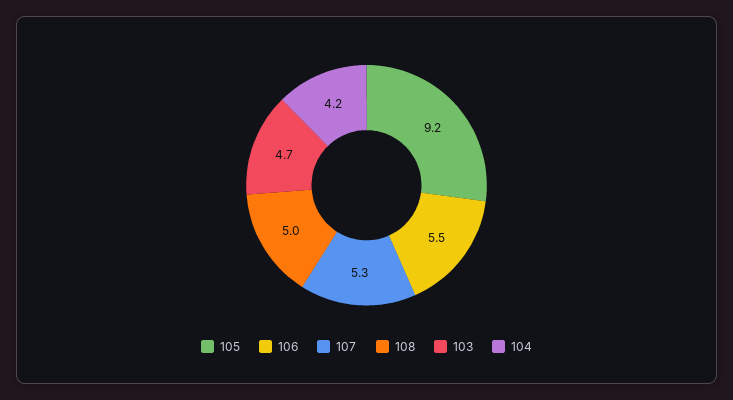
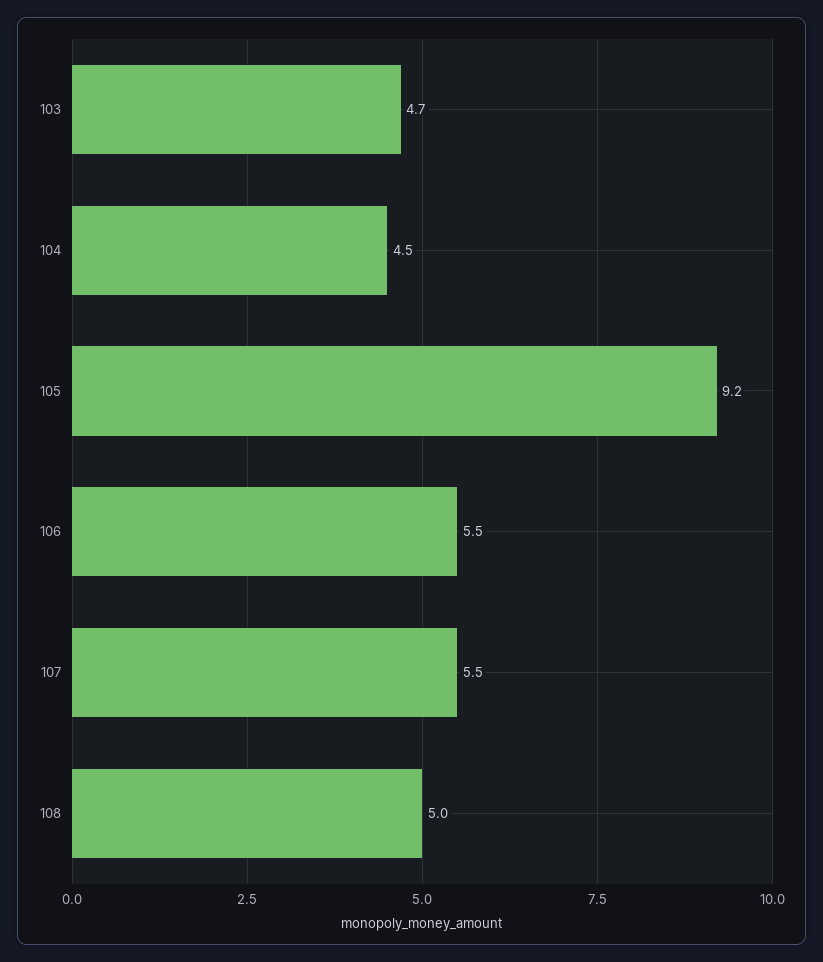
  {
    "105": 9.2,
    "106": 5.5,
-   "107": 5.3,
+   "107": 5.5,
    "108": 5,
    "103": 4.7,
-   "104": 4.2
+   "104": 4.5
  }

